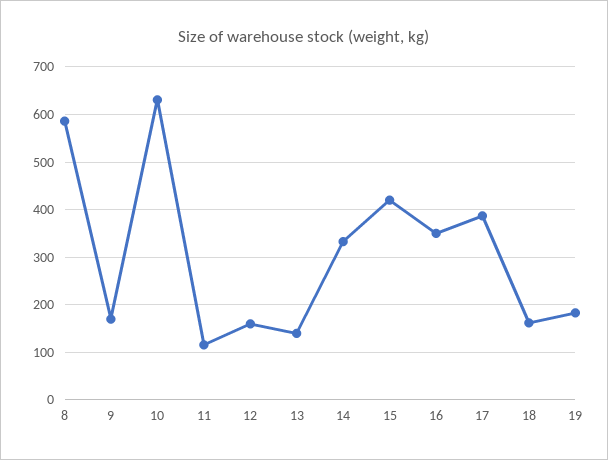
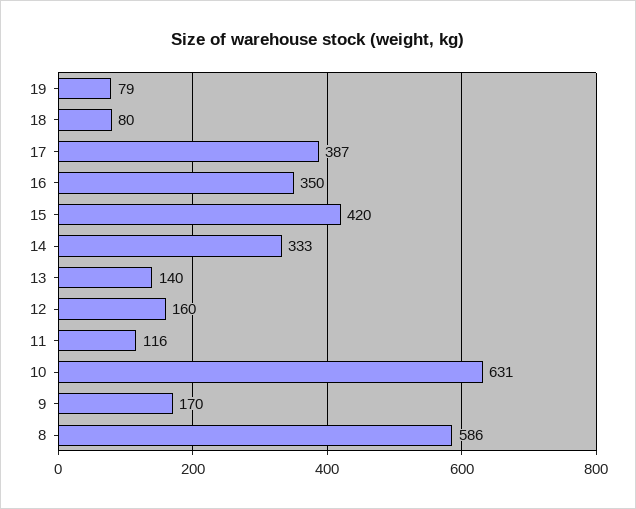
  {
    "8": 586,
    "9": 170,
    "10": 631,
    "11": 116,
    "12": 160,
    "13": 140,
    "14": 333,
    "15": 420,
    "16": 350,
    "17": 387,
-   "18": 160,
+   "18": 80,
-   "19": 180
+   "19": 79
  }

